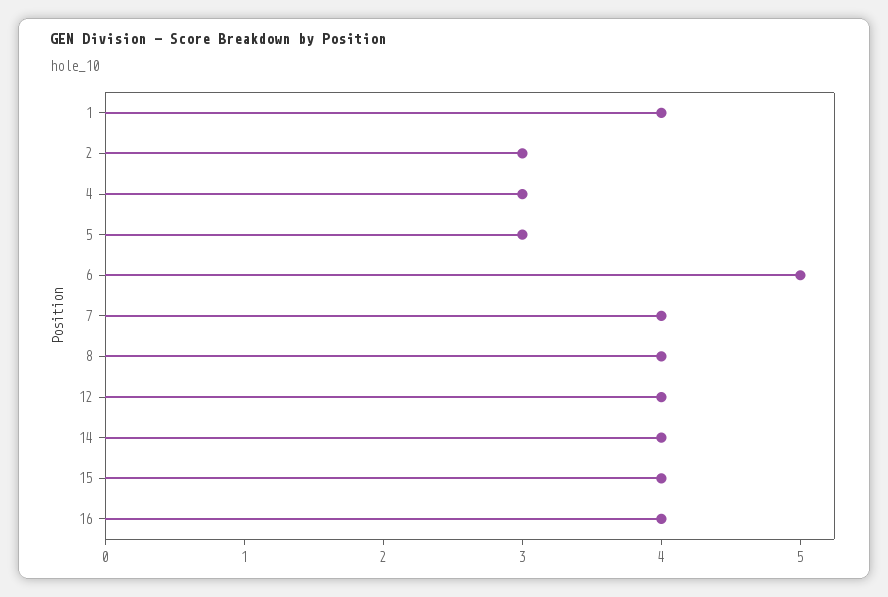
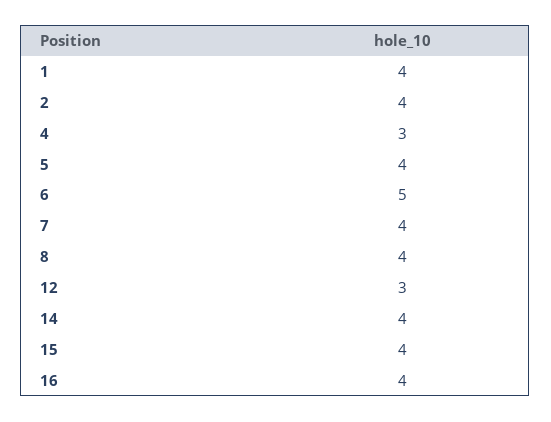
  {
    "1": 4,
-   "2": 3,
+   "2": 4,
    "4": 3,
-   "5": 3,
+   "5": 4,
    "6": 5,
    "7": 4,
    "8": 4,
-   "12": 4,
+   "12": 3,
    "14": 4,
    "15": 4,
    "16": 4
  }

